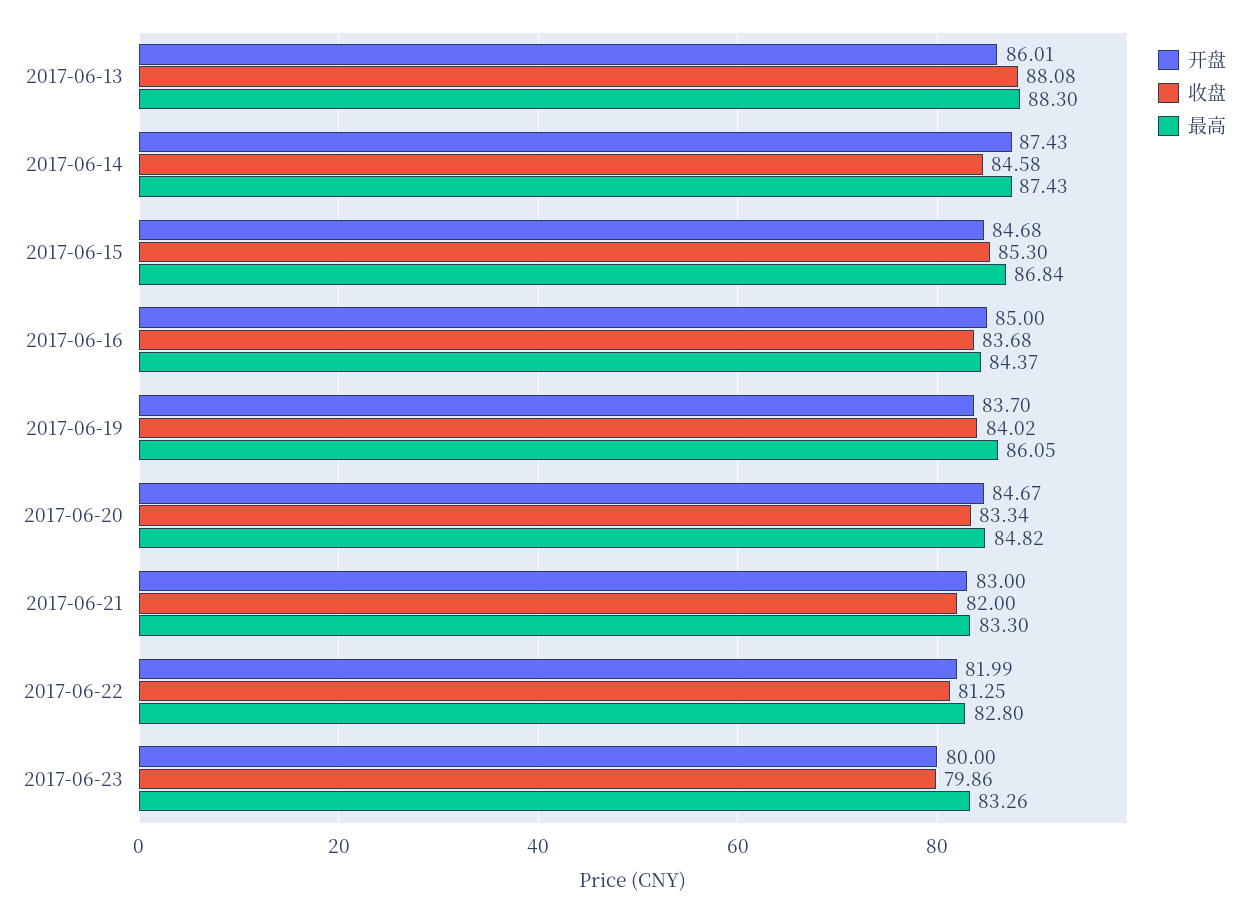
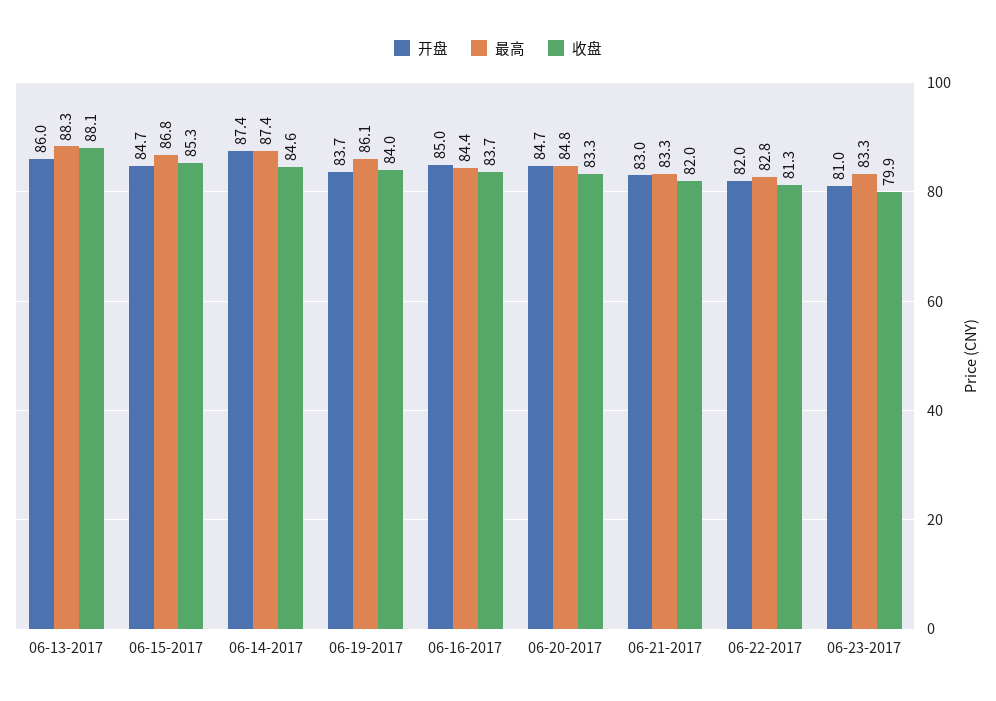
  {
    "开盘": {
      "2017-06-13": 86.01,
      "2017-06-14": 87.43,
      "2017-06-15": 84.68,
      "2017-06-16": 85,
      "2017-06-19": 83.7,
      "2017-06-20": 84.67,
      "2017-06-21": 83,
      "2017-06-22": 81.99,
-     "2017-06-23": 80
+     "2017-06-23": 81
    },
    "收盘": {
      "2017-06-13": 88.08,
      "2017-06-14": 84.58,
      "2017-06-15": 85.3,
      "2017-06-16": 83.68,
      "2017-06-19": 84.02,
      "2017-06-20": 83.34,
      "2017-06-21": 82,
      "2017-06-22": 81.25,
      "2017-06-23": 79.86
    },
    "最高": {
      "2017-06-13": 88.3,
      "2017-06-14": 87.43,
      "2017-06-15": 86.84,
      "2017-06-16": 84.37,
      "2017-06-19": 86.05,
      "2017-06-20": 84.82,
      "2017-06-21": 83.3,
      "2017-06-22": 82.8,
      "2017-06-23": 83.26
    }
  }

